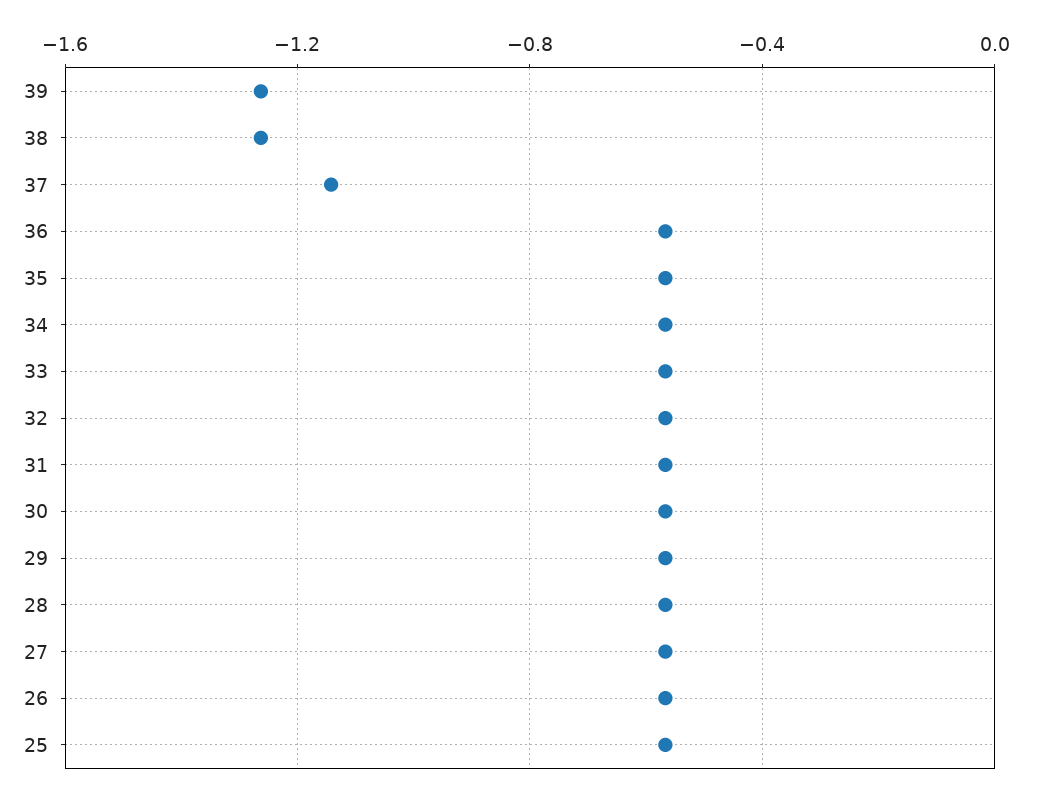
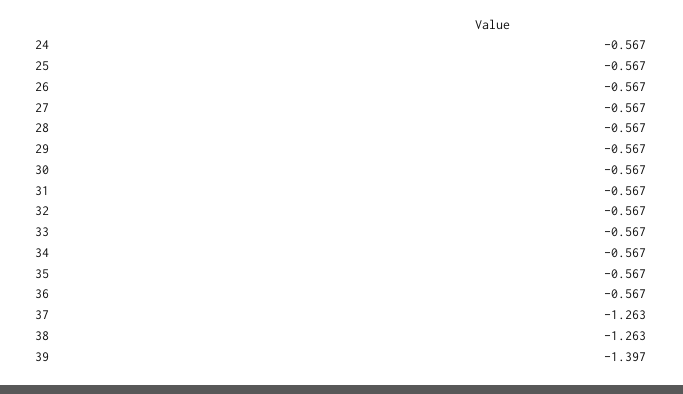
  {
-   "39": -1.25,
+   "39": -1.397,
    "38": -1.263,
-   "37": -1.15,
+   "37": -1.263,
    "36": -0.567,
    "35": -0.567,
    "34": -0.567,
    "33": -0.567,
    "32": -0.567,
    "31": -0.567,
    "30": -0.567,
    "29": -0.567,
    "28": -0.567,
    "27": -0.567,
    "26": -0.567,
-   "25": -0.567
+   "25": -0.567,
+   "24": -0.567
  }

